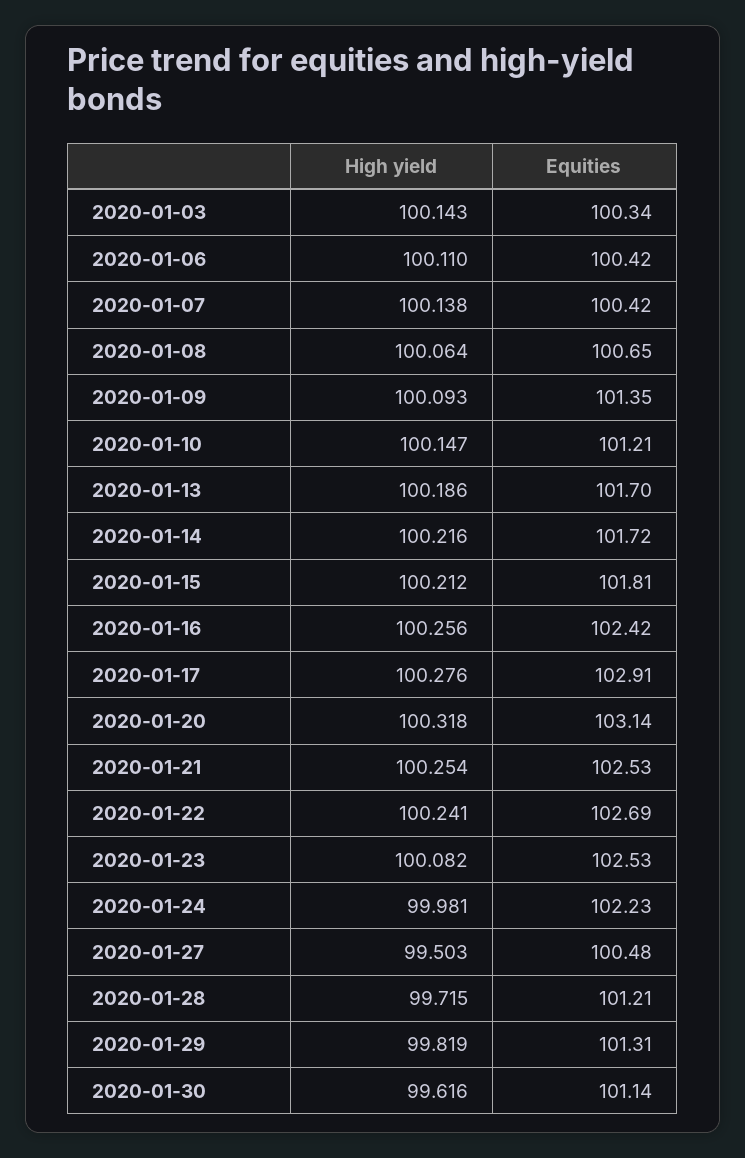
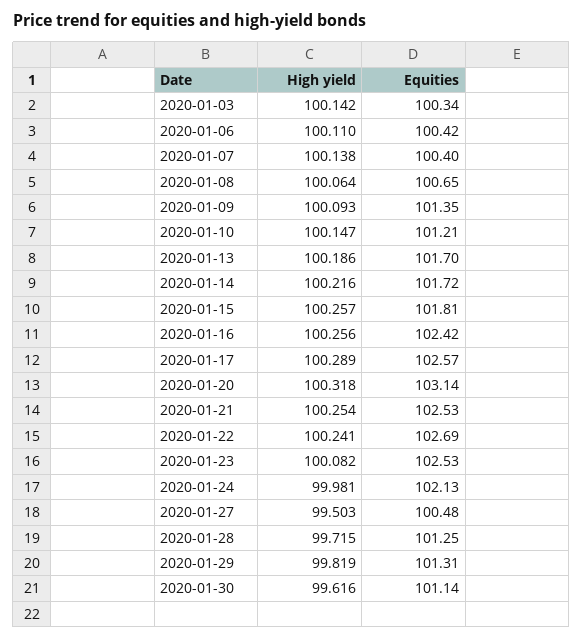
  {
    "High yield": {
-     "2020-01-03": 100.143,
+     "2020-01-03": 100.142,
      "2020-01-06": 100.11,
      "2020-01-07": 100.138,
      "2020-01-08": 100.064,
      "2020-01-09": 100.093,
      "2020-01-10": 100.147,
      "2020-01-13": 100.186,
      "2020-01-14": 100.216,
-     "2020-01-15": 100.212,
+     "2020-01-15": 100.257,
      "2020-01-16": 100.256,
-     "2020-01-17": 100.276,
+     "2020-01-17": 100.289,
      "2020-01-20": 100.318,
      "2020-01-21": 100.254,
      "2020-01-22": 100.241,
      "2020-01-23": 100.082,
      "2020-01-24": 99.981,
      "2020-01-27": 99.503,
      "2020-01-28": 99.715,
      "2020-01-29": 99.819,
      "2020-01-30": 99.616
    },
    "Equities": {
      "2020-01-03": 100.34,
      "2020-01-06": 100.42,
-     "2020-01-07": 100.42,
+     "2020-01-07": 100.4,
      "2020-01-08": 100.65,
      "2020-01-09": 101.35,
      "2020-01-10": 101.21,
      "2020-01-13": 101.7,
      "2020-01-14": 101.72,
      "2020-01-15": 101.81,
      "2020-01-16": 102.42,
-     "2020-01-17": 102.91,
+     "2020-01-17": 102.57,
      "2020-01-20": 103.14,
      "2020-01-21": 102.53,
      "2020-01-22": 102.69,
      "2020-01-23": 102.53,
-     "2020-01-24": 102.23,
+     "2020-01-24": 102.13,
      "2020-01-27": 100.48,
-     "2020-01-28": 101.21,
+     "2020-01-28": 101.25,
      "2020-01-29": 101.31,
      "2020-01-30": 101.14
    }
  }

